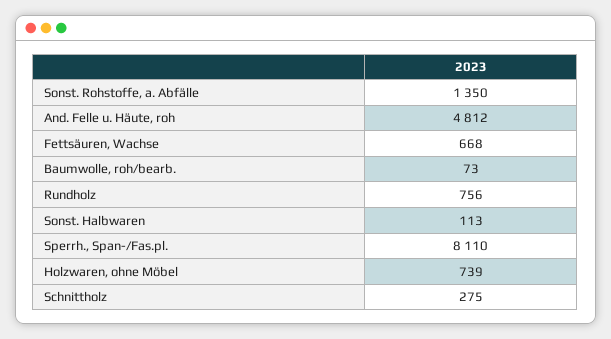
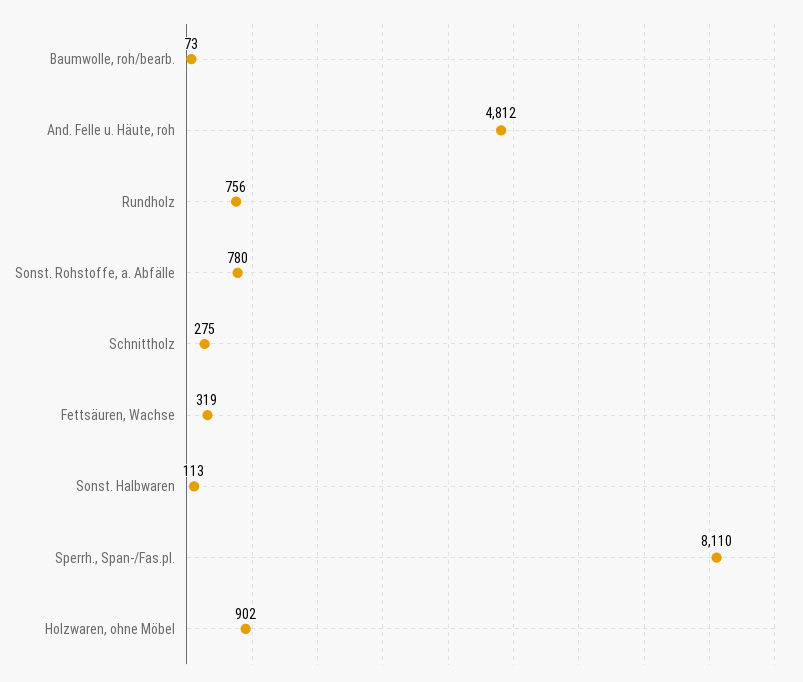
  {
-   "Sonst. Rohstoffe, a. Abfälle": 1350,
+   "Sonst. Rohstoffe, a. Abfälle": 780,
    "And. Felle u. Häute, roh": 4812,
-   "Fettsäuren, Wachse": 668,
+   "Fettsäuren, Wachse": 319,
    "Baumwolle, roh/bearb.": 73,
    "Rundholz": 756,
    "Sonst. Halbwaren": 113,
    "Sperrh., Span-/Fas.pl.": 8110,
-   "Holzwaren, ohne Möbel": 739,
+   "Holzwaren, ohne Möbel": 902,
    "Schnittholz": 275
  }

